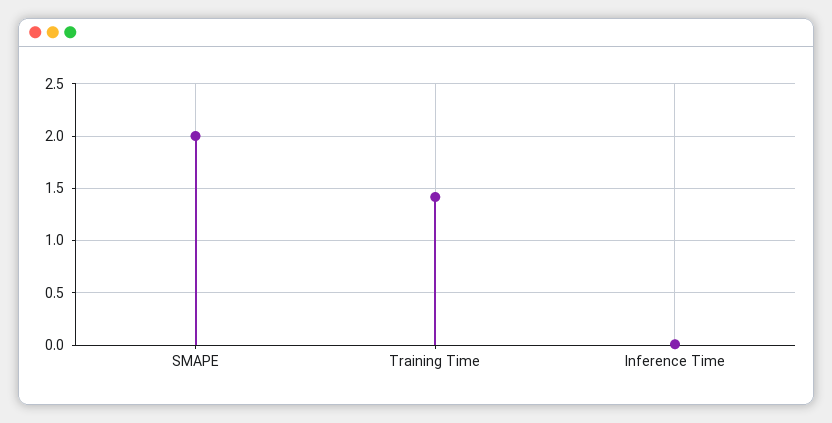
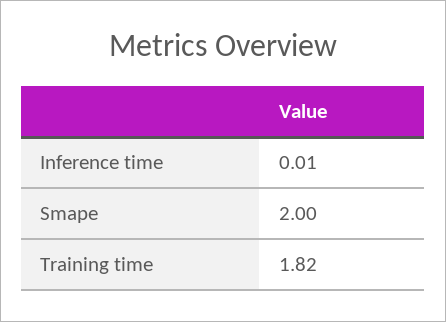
  {
    "SMAPE": 2,
-   "Training Time": 1.4,
+   "Training Time": 1.82,
    "Inference Time": 0.01
  }

